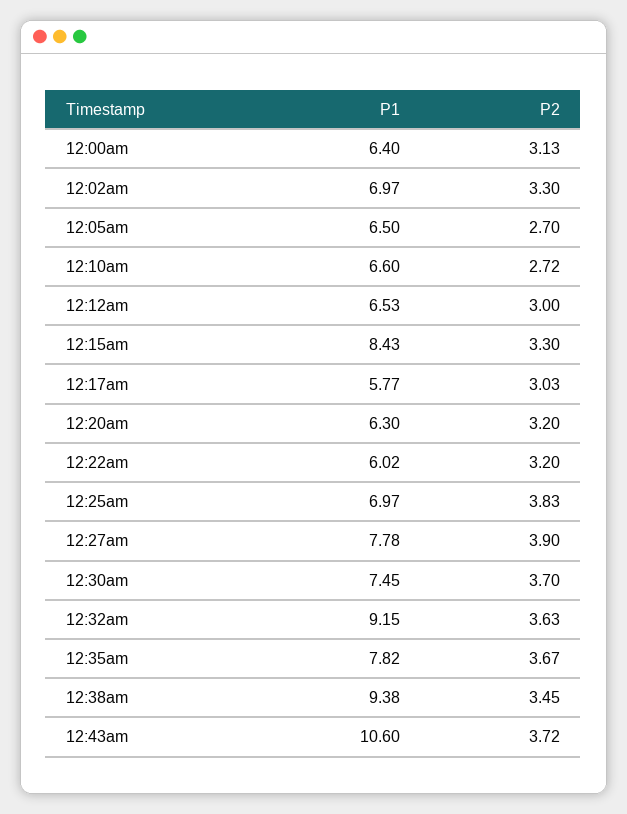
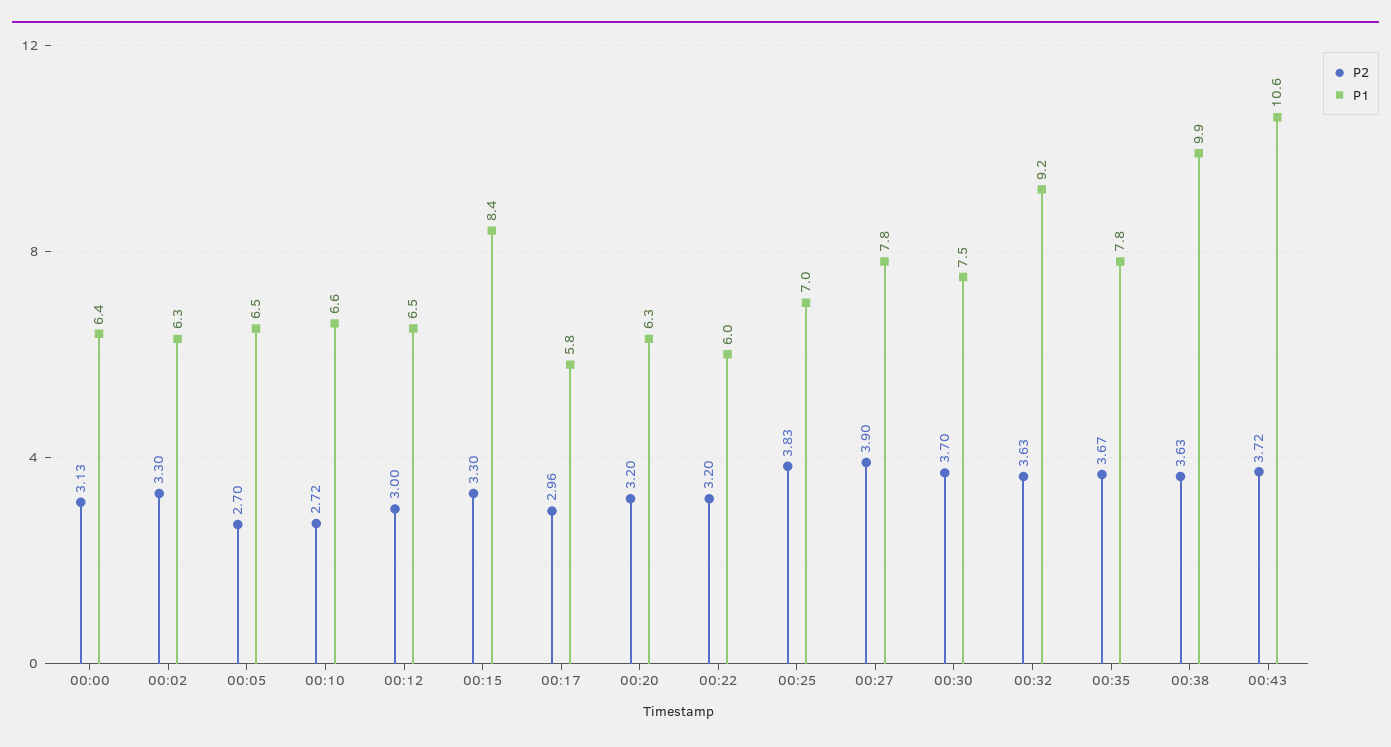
  {
    "P1": {
      "12:00am": 6.4,
-     "12:02am": 6.97,
+     "12:02am": 6.3,
      "12:05am": 6.5,
      "12:10am": 6.6,
      "12:12am": 6.53,
      "12:15am": 8.43,
      "12:17am": 5.77,
      "12:20am": 6.3,
      "12:22am": 6.02,
      "12:25am": 6.97,
      "12:27am": 7.78,
      "12:30am": 7.45,
      "12:32am": 9.15,
      "12:35am": 7.82,
-     "12:38am": 9.38,
+     "12:38am": 9.9,
      "12:43am": 10.6
    },
    "P2": {
      "12:00am": 3.13,
      "12:02am": 3.3,
      "12:05am": 2.7,
      "12:10am": 2.72,
      "12:12am": 3,
      "12:15am": 3.3,
-     "12:17am": 3.03,
+     "12:17am": 2.96,
      "12:20am": 3.2,
      "12:22am": 3.2,
      "12:25am": 3.83,
      "12:27am": 3.9,
      "12:30am": 3.7,
      "12:32am": 3.63,
      "12:35am": 3.67,
-     "12:38am": 3.45,
+     "12:38am": 3.63,
      "12:43am": 3.72
    }
  }

